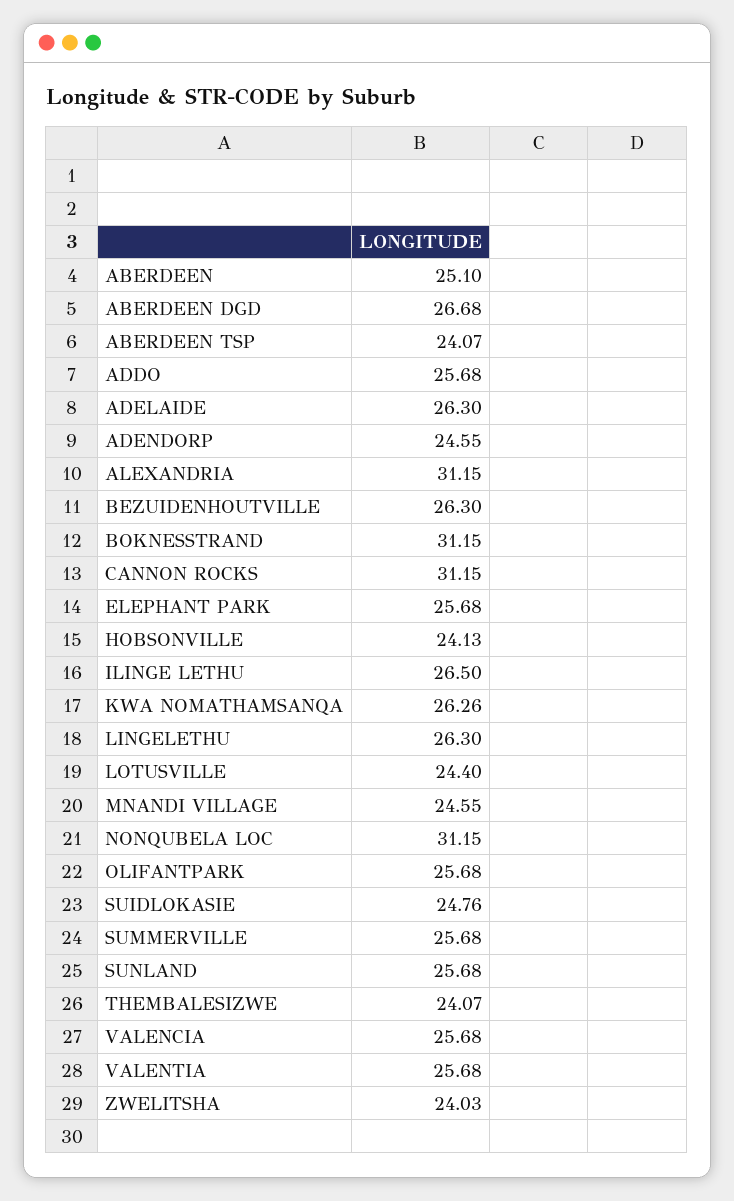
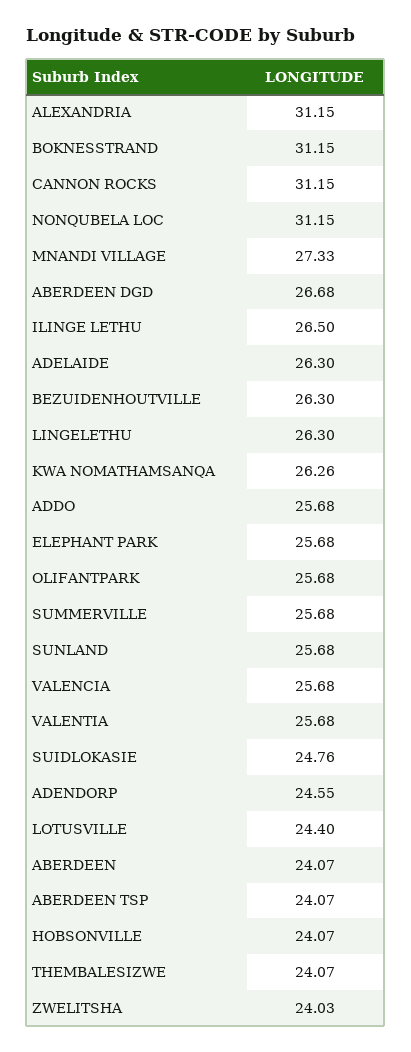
  {
-   "ABERDEEN": 25.1,
+   "ABERDEEN": 24.07,
    "ABERDEEN DGD": 26.68,
    "ABERDEEN TSP": 24.07,
    "ADDO": 25.68,
    "ADELAIDE": 26.3,
    "ADENDORP": 24.55,
    "ALEXANDRIA": 31.15,
    "BEZUIDENHOUTVILLE": 26.3,
    "BOKNESSTRAND": 31.15,
    "CANNON ROCKS": 31.15,
    "ELEPHANT PARK": 25.68,
-   "HOBSONVILLE": 24.13,
+   "HOBSONVILLE": 24.07,
    "ILINGE LETHU": 26.5,
    "KWA NOMATHAMSANQA": 26.26,
    "LINGELETHU": 26.3,
    "LOTUSVILLE": 24.4,
-   "MNANDI VILLAGE": 24.55,
+   "MNANDI VILLAGE": 27.33,
    "NONQUBELA LOC": 31.15,
    "OLIFANTPARK": 25.68,
    "SUIDLOKASIE": 24.76,
    "SUMMERVILLE": 25.68,
    "SUNLAND": 25.68,
    "THEMBALESIZWE": 24.07,
    "VALENCIA": 25.68,
    "VALENTIA": 25.68,
    "ZWELITSHA": 24.03
  }

